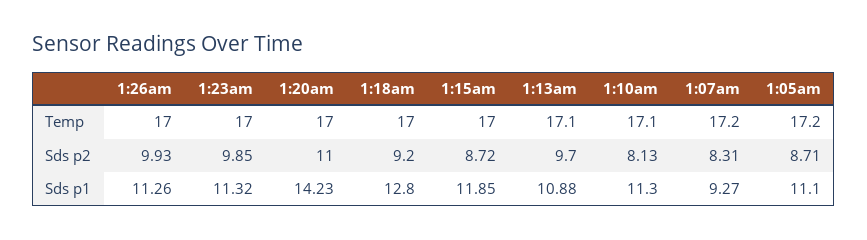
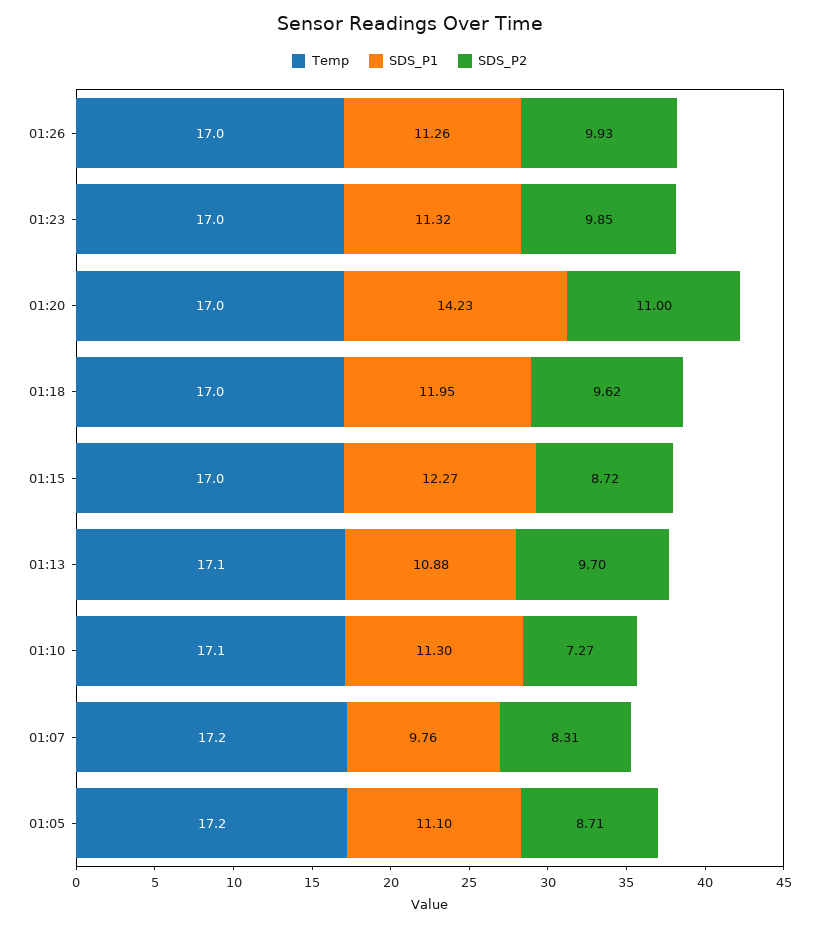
  {
    "Temp": {
      "1:26am": 17,
      "1:23am": 17,
      "1:20am": 17,
      "1:18am": 17,
      "1:15am": 17,
      "1:13am": 17.1,
      "1:10am": 17.1,
      "1:07am": 17.2,
      "1:05am": 17.2
    },
    "Sds p2": {
      "1:26am": 9.93,
      "1:23am": 9.85,
      "1:20am": 11,
-     "1:18am": 9.2,
+     "1:18am": 9.62,
      "1:15am": 8.72,
      "1:13am": 9.7,
-     "1:10am": 8.13,
+     "1:10am": 7.27,
      "1:07am": 8.31,
      "1:05am": 8.71
    },
    "Sds p1": {
      "1:26am": 11.26,
      "1:23am": 11.32,
      "1:20am": 14.23,
-     "1:18am": 12.8,
+     "1:18am": 11.95,
-     "1:15am": 11.85,
+     "1:15am": 12.27,
      "1:13am": 10.88,
      "1:10am": 11.3,
-     "1:07am": 9.27,
+     "1:07am": 9.76,
      "1:05am": 11.1
    }
  }

